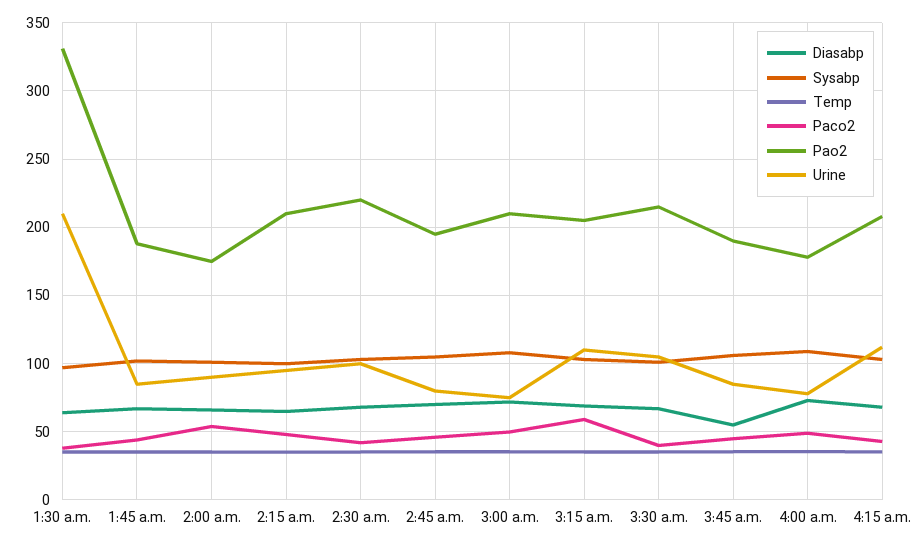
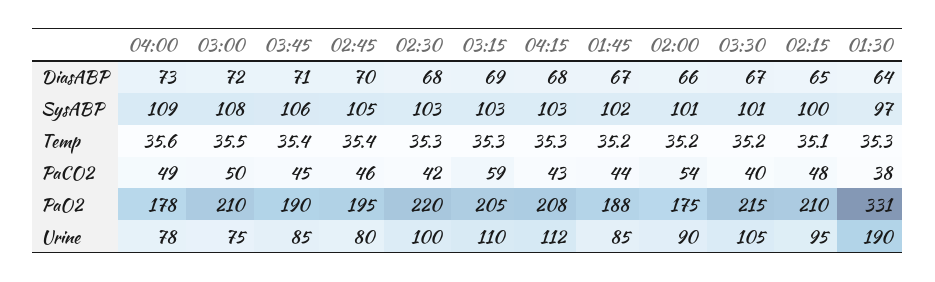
  {
    "Diasabp": {
      "1:30 a.m.": 64,
      "1:45 a.m.": 67,
      "2:00 a.m.": 66,
      "2:15 a.m.": 65,
      "2:30 a.m.": 68,
      "2:45 a.m.": 70,
      "3:00 a.m.": 72,
      "3:15 a.m.": 69,
      "3:30 a.m.": 67,
-     "3:45 a.m.": 55,
+     "3:45 a.m.": 71,
      "4:00 a.m.": 73,
      "4:15 a.m.": 68
    },
    "Sysabp": {
      "1:30 a.m.": 97,
      "1:45 a.m.": 102,
      "2:00 a.m.": 101,
      "2:15 a.m.": 100,
      "2:30 a.m.": 103,
      "2:45 a.m.": 105,
      "3:00 a.m.": 108,
      "3:15 a.m.": 103,
      "3:30 a.m.": 101,
      "3:45 a.m.": 106,
      "4:00 a.m.": 109,
      "4:15 a.m.": 103
    },
    "Temp": {
      "1:30 a.m.": 35.3,
      "1:45 a.m.": 35.2,
      "2:00 a.m.": 35.2,
      "2:15 a.m.": 35.1,
      "2:30 a.m.": 35.3,
      "2:45 a.m.": 35.4,
      "3:00 a.m.": 35.5,
      "3:15 a.m.": 35.3,
      "3:30 a.m.": 35.2,
      "3:45 a.m.": 35.4,
      "4:00 a.m.": 35.6,
      "4:15 a.m.": 35.3
    },
    "Paco2": {
      "1:30 a.m.": 38,
      "1:45 a.m.": 44,
      "2:00 a.m.": 54,
      "2:15 a.m.": 48,
      "2:30 a.m.": 42,
      "2:45 a.m.": 46,
      "3:00 a.m.": 50,
      "3:15 a.m.": 59,
      "3:30 a.m.": 40,
      "3:45 a.m.": 45,
      "4:00 a.m.": 49,
      "4:15 a.m.": 43
    },
    "Pao2": {
      "1:30 a.m.": 331,
      "1:45 a.m.": 188,
      "2:00 a.m.": 175,
      "2:15 a.m.": 210,
      "2:30 a.m.": 220,
      "2:45 a.m.": 195,
      "3:00 a.m.": 210,
      "3:15 a.m.": 205,
      "3:30 a.m.": 215,
      "3:45 a.m.": 190,
      "4:00 a.m.": 178,
      "4:15 a.m.": 208
    },
    "Urine": {
-     "1:30 a.m.": 210,
+     "1:30 a.m.": 190,
      "1:45 a.m.": 85,
      "2:00 a.m.": 90,
      "2:15 a.m.": 95,
      "2:30 a.m.": 100,
      "2:45 a.m.": 80,
      "3:00 a.m.": 75,
      "3:15 a.m.": 110,
      "3:30 a.m.": 105,
      "3:45 a.m.": 85,
      "4:00 a.m.": 78,
      "4:15 a.m.": 112
    }
  }

